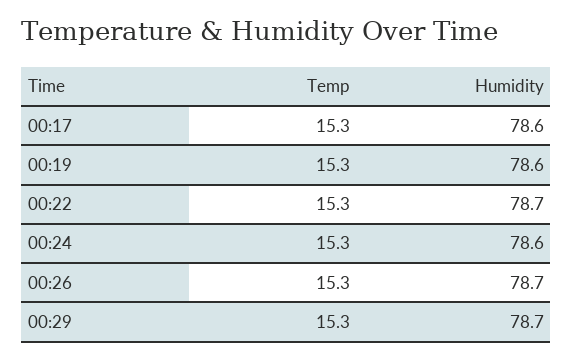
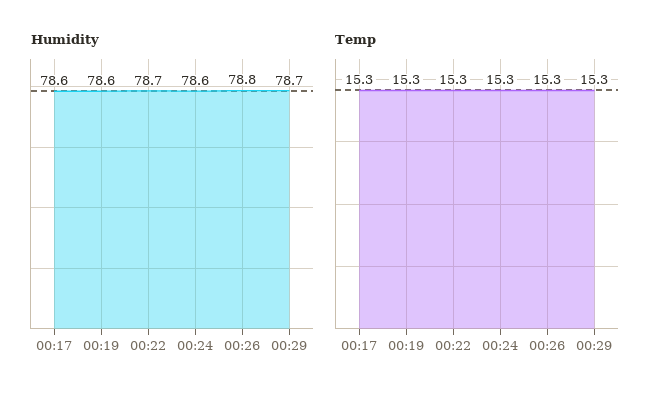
  {
    "Temp": {
      "00:17": 15.3,
      "00:19": 15.3,
      "00:22": 15.3,
      "00:24": 15.3,
      "00:26": 15.3,
      "00:29": 15.3
    },
    "Humidity": {
      "00:17": 78.6,
      "00:19": 78.6,
      "00:22": 78.7,
      "00:24": 78.6,
-     "00:26": 78.7,
+     "00:26": 78.8,
      "00:29": 78.7
    }
  }

